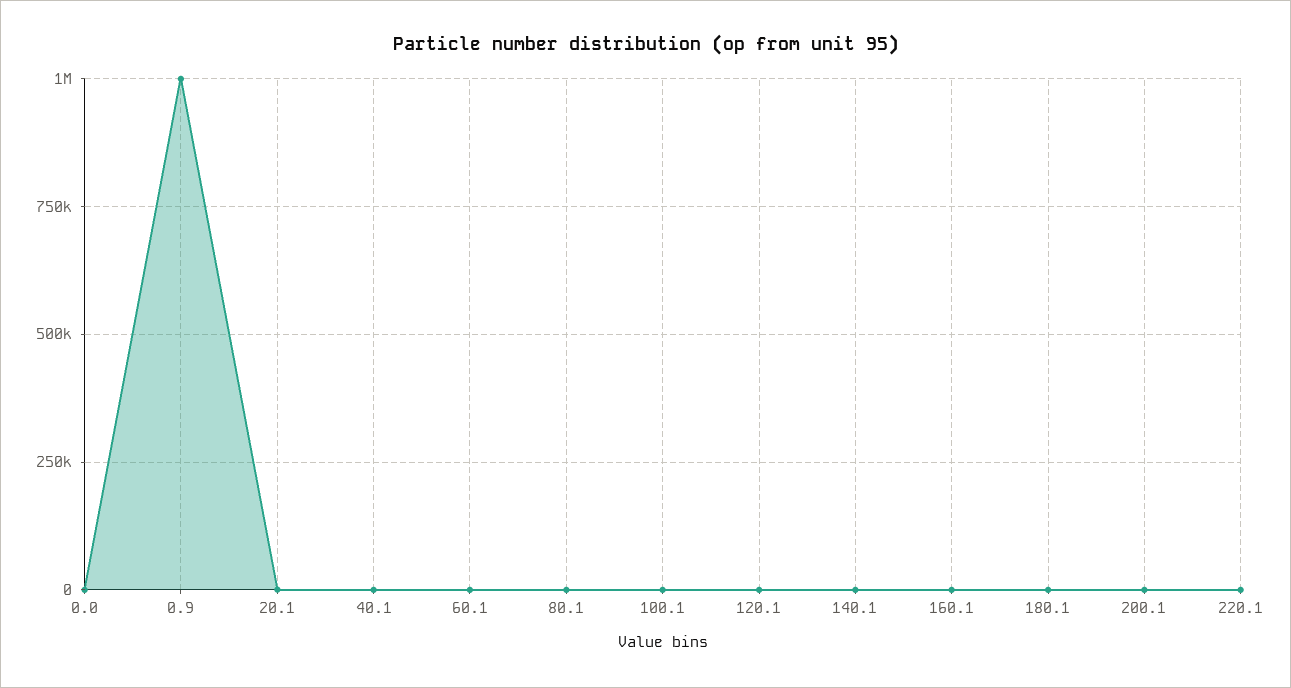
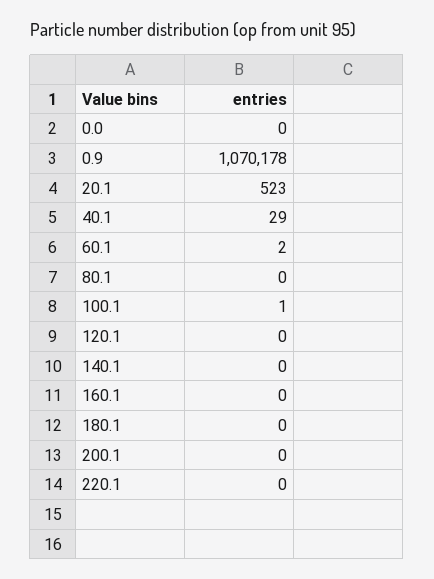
  {
    "0.0": 0,
-   "0.9": 1000000,
+   "0.9": 1070178,
    "20.1": 523,
    "40.1": 29,
    "60.1": 2,
    "80.1": 0,
    "100.1": 1,
    "120.1": 0,
    "140.1": 0,
    "160.1": 0,
    "180.1": 0,
    "200.1": 0,
    "220.1": 0
  }

